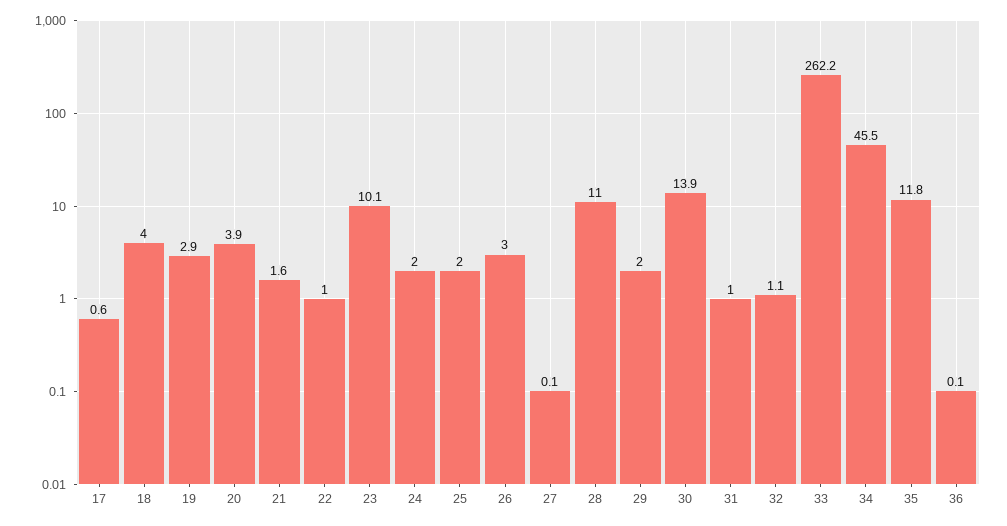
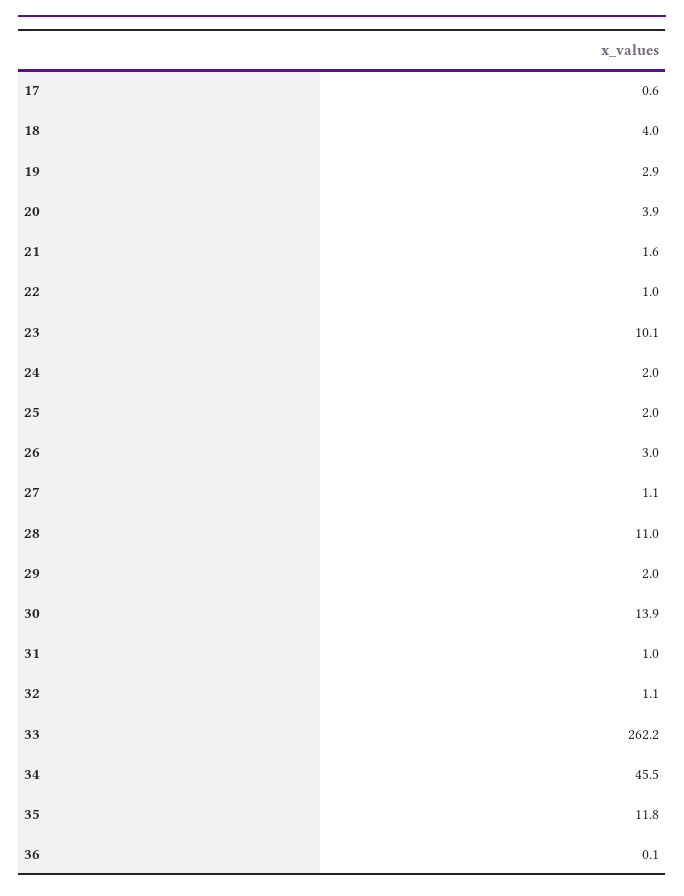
  {
    "17": 0.6,
    "18": 4,
    "19": 2.9,
    "20": 3.9,
    "21": 1.6,
    "22": 1,
    "23": 10.1,
    "24": 2,
    "25": 2,
    "26": 3,
-   "27": 0.1,
+   "27": 1.1,
    "28": 11,
    "29": 2,
    "30": 13.9,
    "31": 1,
    "32": 1.1,
    "33": 262.2,
    "34": 45.5,
    "35": 11.8,
    "36": 0.1
  }

